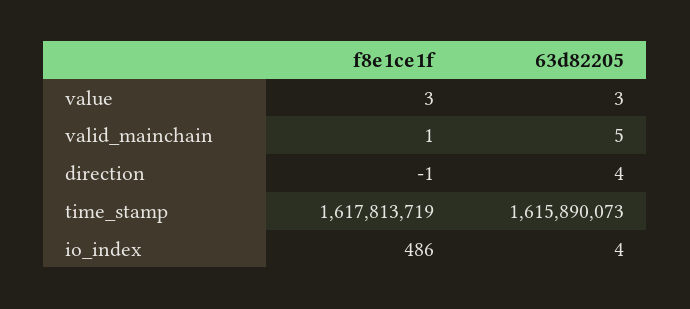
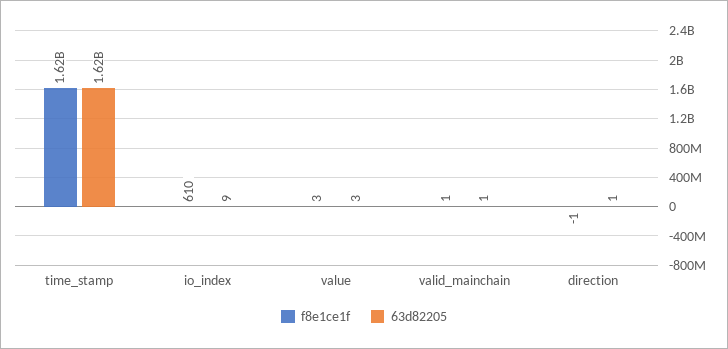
  {
    "f8e1ce1f": {
      "value": 3,
      "valid_mainchain": 1,
      "direction": -1,
      "time_stamp": 1617813719,
-     "io_index": 486
+     "io_index": 610
    },
    "63d82205": {
      "value": 3,
-     "valid_mainchain": 5,
+     "valid_mainchain": 1,
-     "direction": 4,
+     "direction": 1,
      "time_stamp": 1615890073,
-     "io_index": 4
+     "io_index": 9
    }
  }

